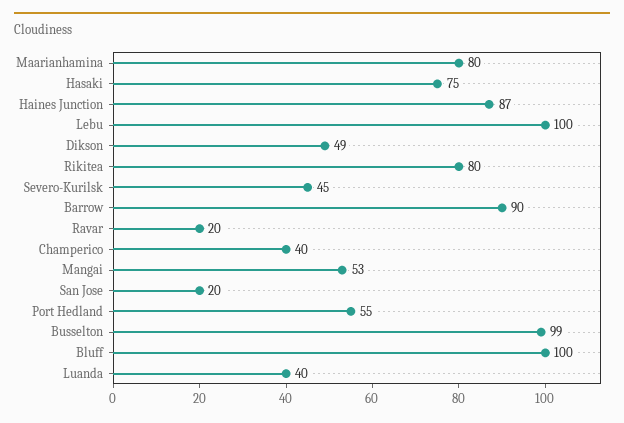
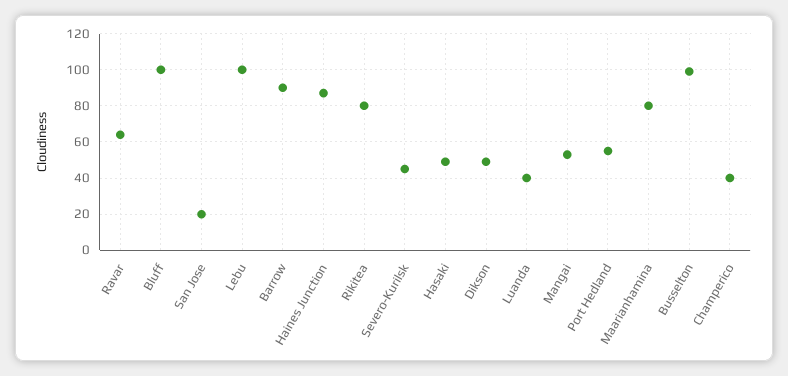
  {
    "Maarianhamina": 80,
-   "Hasaki": 75,
+   "Hasaki": 50,
    "Haines Junction": 87,
    "Lebu": 100,
    "Dikson": 49,
    "Rikitea": 80,
    "Severo-Kurilsk": 45,
    "Barrow": 90,
-   "Ravar": 20,
+   "Ravar": 65,
    "Champerico": 40,
    "Mangai": 53,
    "San Jose": 20,
    "Port Hedland": 55,
    "Busselton": 99,
    "Bluff": 100,
    "Luanda": 40
  }

